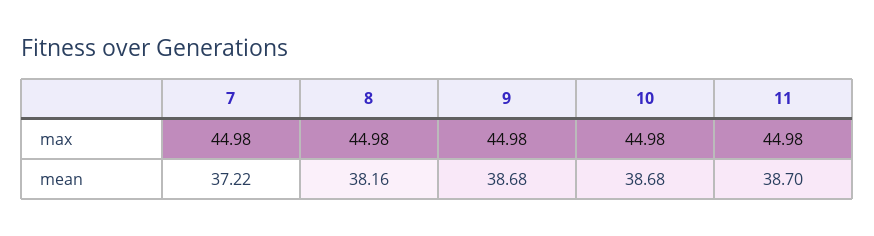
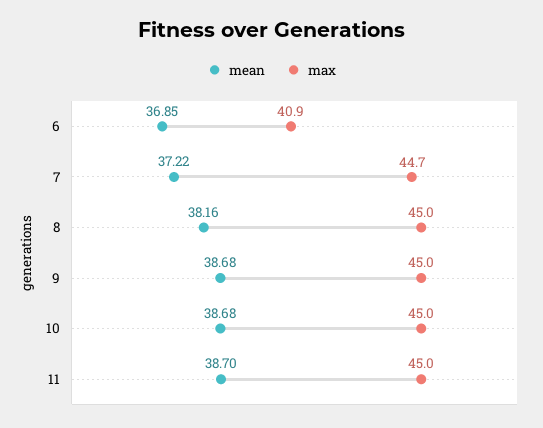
  {
    "max": {
-     "7": 44.98,
+     "7": 44.7,
      "8": 44.98,
      "9": 44.98,
      "10": 44.98,
-     "11": 44.98
+     "11": 44.98,
+     "6": 40.9
    },
    "mean": {
      "7": 37.22,
      "8": 38.16,
      "9": 38.68,
      "10": 38.68,
-     "11": 38.7
+     "11": 38.7,
+     "6": 36.85
    }
  }

